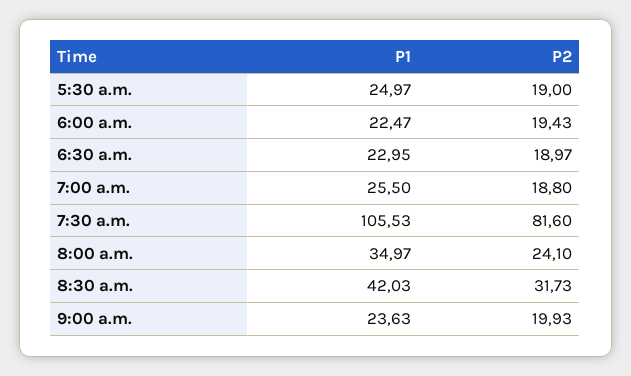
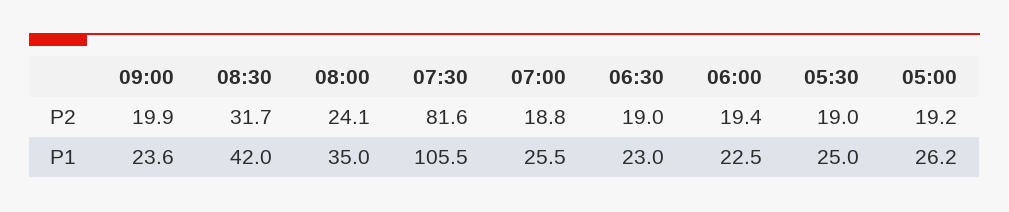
  {
    "P1": {
      "5:30 a.m.": 24.97,
      "6:00 a.m.": 22.47,
      "6:30 a.m.": 22.95,
      "7:00 a.m.": 25.5,
      "7:30 a.m.": 105.53,
      "8:00 a.m.": 34.97,
      "8:30 a.m.": 42.03,
-     "9:00 a.m.": 23.63
+     "9:00 a.m.": 23.63,
+     "05:00": 26.2
    },
    "P2": {
      "5:30 a.m.": 19,
      "6:00 a.m.": 19.43,
      "6:30 a.m.": 18.97,
      "7:00 a.m.": 18.8,
      "7:30 a.m.": 81.6,
      "8:00 a.m.": 24.1,
      "8:30 a.m.": 31.73,
-     "9:00 a.m.": 19.93
+     "9:00 a.m.": 19.93,
+     "05:00": 19.2
    }
  }

